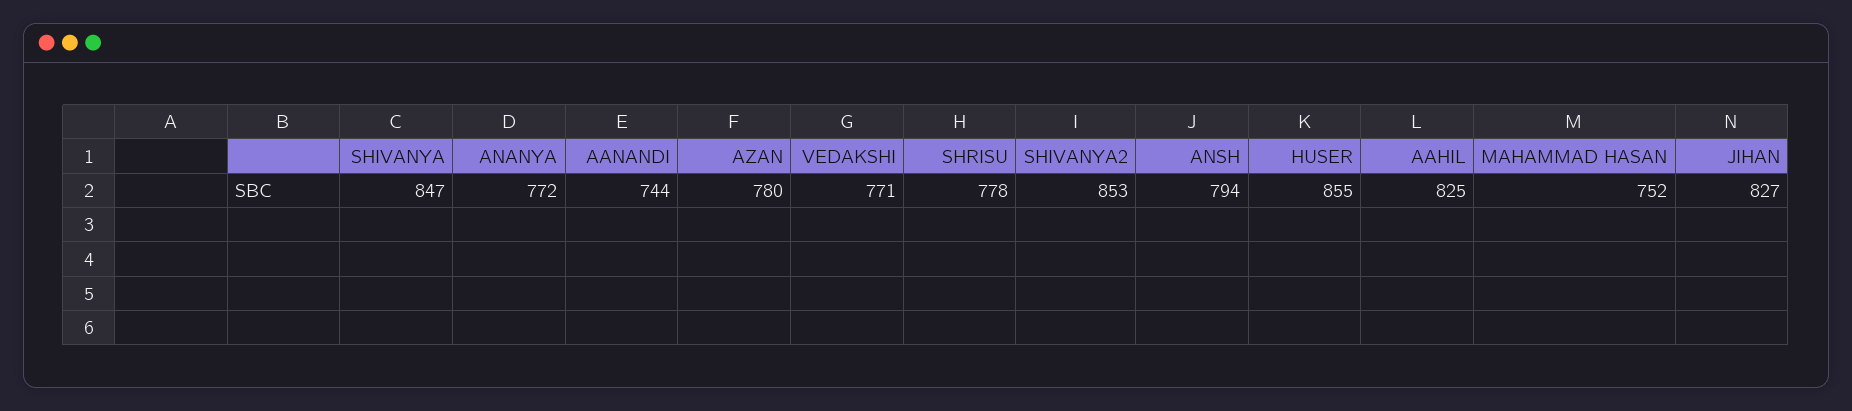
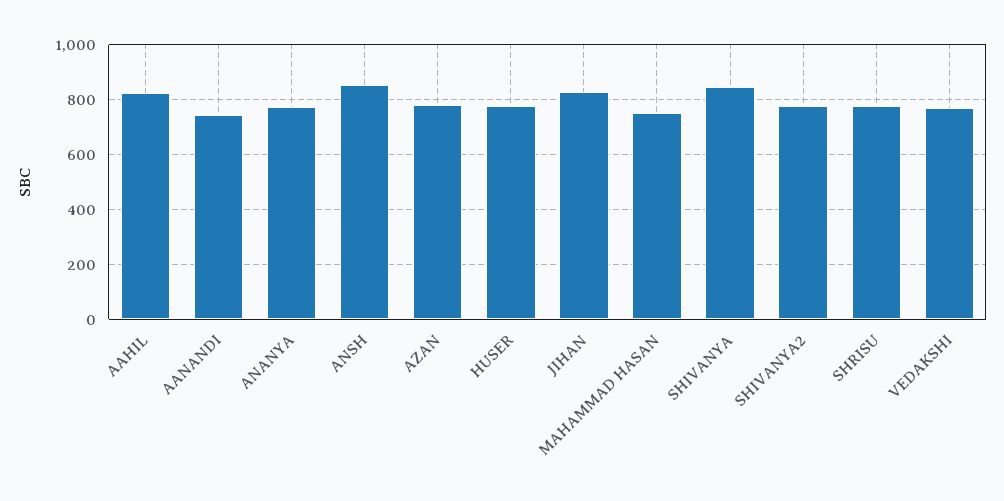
  {
    "SHIVANYA": 847,
    "ANANYA": 772,
    "AANANDI": 744,
    "AZAN": 780,
    "VEDAKSHI": 771,
    "SHRISU": 778,
-   "SHIVANYA2": 853,
+   "SHIVANYA2": 775,
-   "ANSH": 794,
+   "ANSH": 850,
-   "HUSER": 855,
+   "HUSER": 775,
    "AAHIL": 825,
    "MAHAMMAD HASAN": 752,
    "JIHAN": 827
  }

